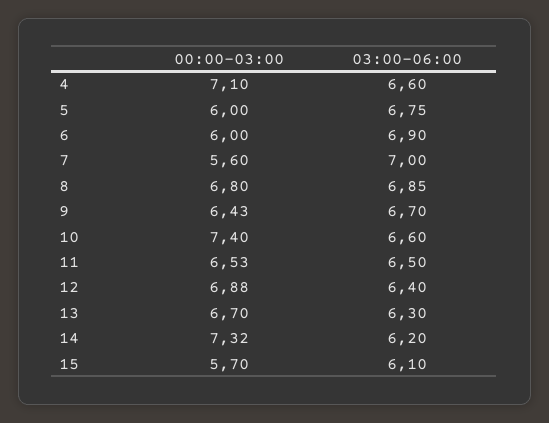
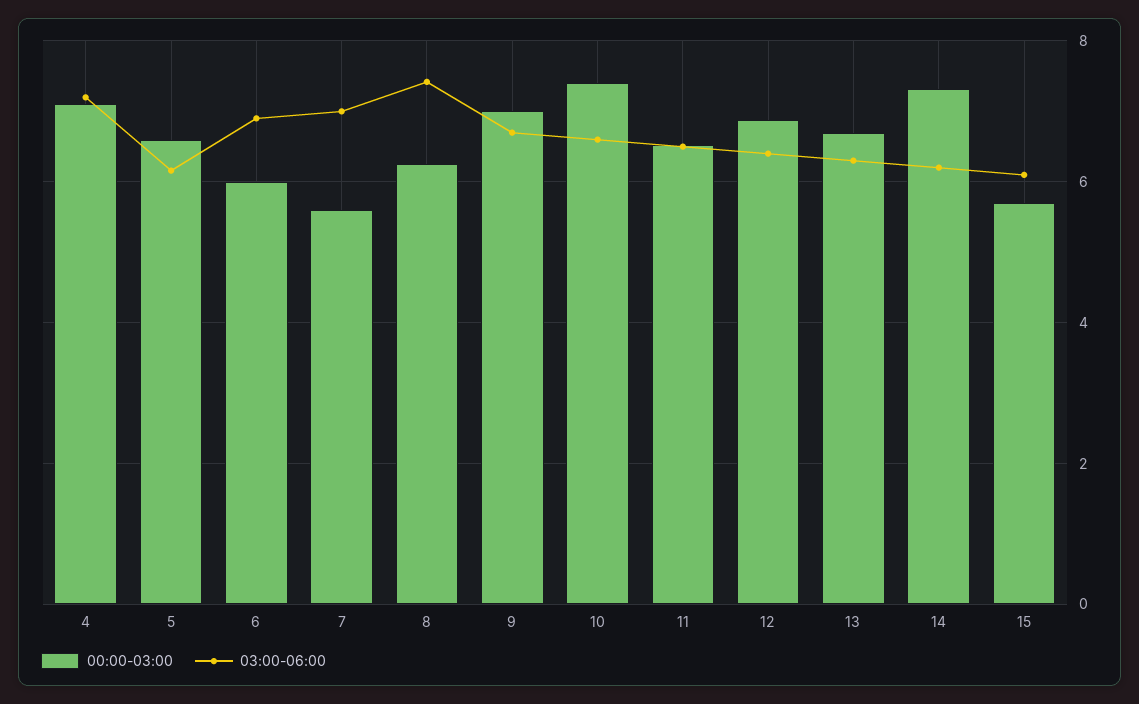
  {
    "00:00-03:00": {
      "4": 7.1,
-     "5": 6,
+     "5": 6.6,
      "6": 6,
      "7": 5.6,
-     "8": 6.8,
+     "8": 6.2,
-     "9": 6.43,
+     "9": 7,
      "10": 7.4,
      "11": 6.53,
      "12": 6.88,
      "13": 6.7,
      "14": 7.32,
      "15": 5.7
    },
    "03:00-06:00": {
-     "4": 6.6,
+     "4": 7.2,
-     "5": 6.75,
+     "5": 6.2,
      "6": 6.9,
      "7": 7,
-     "8": 6.85,
+     "8": 7.4,
      "9": 6.7,
      "10": 6.6,
      "11": 6.5,
      "12": 6.4,
      "13": 6.3,
      "14": 6.2,
      "15": 6.1
    }
  }

